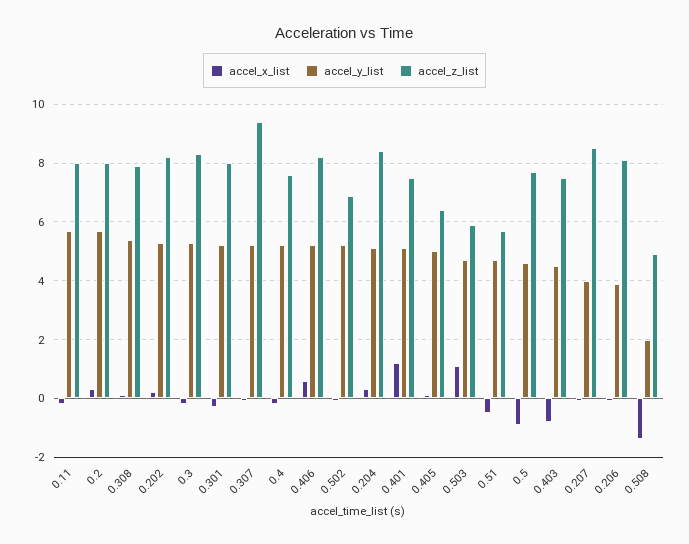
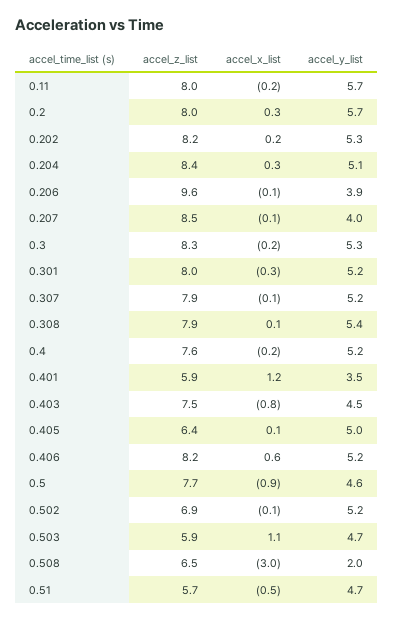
  {
    "accel_x_list": {
      "0.11": -0.2,
      "0.2": 0.3,
      "0.308": 0.1,
      "0.202": 0.2,
      "0.3": -0.2,
      "0.301": -0.3,
      "0.307": -0.1,
      "0.4": -0.2,
      "0.406": 0.6,
      "0.502": -0.1,
      "0.204": 0.3,
      "0.401": 1.2,
      "0.405": 0.1,
      "0.503": 1.1,
      "0.51": -0.5,
      "0.5": -0.9,
      "0.403": -0.8,
      "0.207": -0.1,
      "0.206": -0.1,
-     "0.508": -1.5
+     "0.508": -3
    },
    "accel_y_list": {
      "0.11": 5.7,
      "0.2": 5.7,
      "0.308": 5.4,
      "0.202": 5.3,
      "0.3": 5.3,
      "0.301": 5.2,
      "0.307": 5.2,
      "0.4": 5.2,
      "0.406": 5.2,
      "0.502": 5.2,
      "0.204": 5.1,
-     "0.401": 5,
+     "0.401": 3.5,
      "0.405": 5,
      "0.503": 4.7,
      "0.51": 4.7,
      "0.5": 4.6,
      "0.403": 4.5,
      "0.207": 4,
      "0.206": 3.9,
      "0.508": 2
    },
    "accel_z_list": {
      "0.11": 8,
      "0.2": 8,
      "0.308": 7.9,
      "0.202": 8.2,
      "0.3": 8.3,
      "0.301": 8,
-     "0.307": 9.5,
+     "0.307": 7.9,
      "0.4": 7.6,
      "0.406": 8.2,
      "0.502": 6.9,
      "0.204": 8.4,
-     "0.401": 7.5,
+     "0.401": 5.9,
      "0.405": 6.4,
      "0.503": 5.9,
      "0.51": 5.7,
      "0.5": 7.7,
      "0.403": 7.5,
      "0.207": 8.5,
-     "0.206": 8,
+     "0.206": 9.6,
-     "0.508": 5
+     "0.508": 6.5
    }
  }

